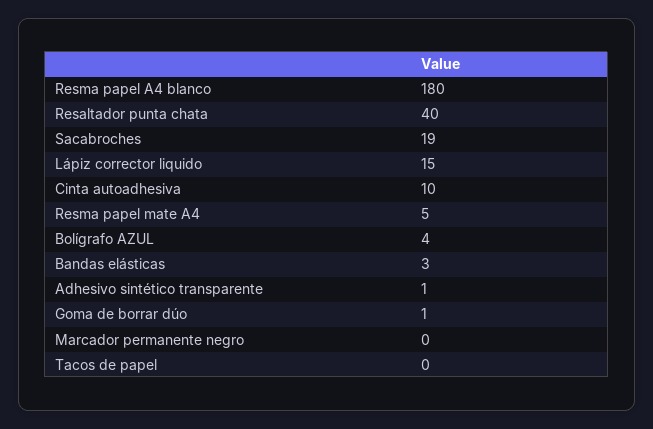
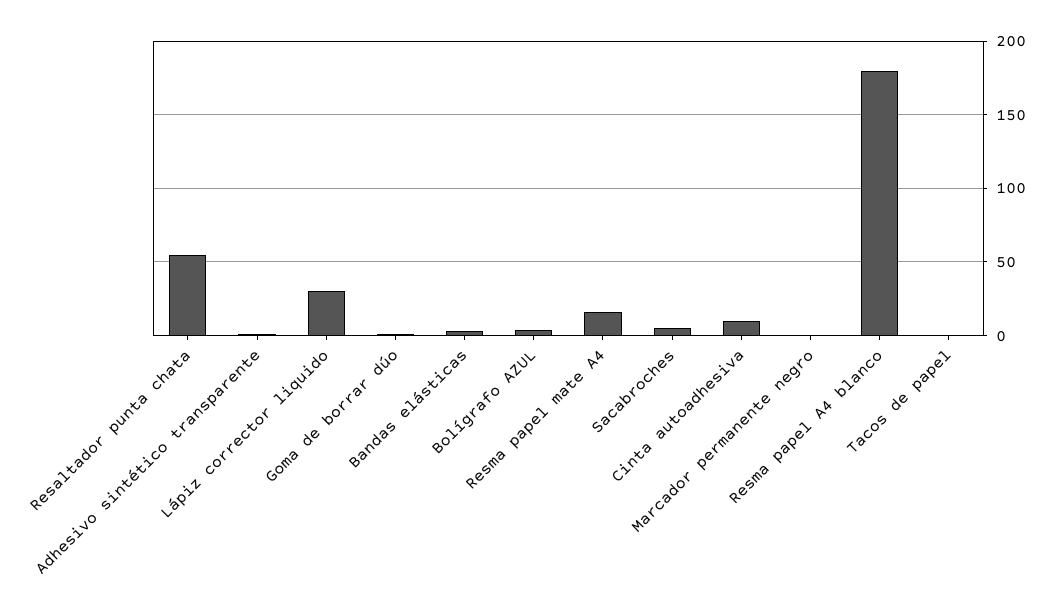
  {
    "Resma papel A4 blanco": 180,
-   "Resaltador punta chata": 40,
+   "Resaltador punta chata": 55,
-   "Sacabroches": 19,
+   "Sacabroches": 5,
-   "Lápiz corrector liquido": 15,
+   "Lápiz corrector liquido": 30,
    "Cinta autoadhesiva": 10,
-   "Resma papel mate A4": 5,
+   "Resma papel mate A4": 15,
    "Bolígrafo AZUL": 4,
    "Bandas elásticas": 3,
    "Adhesivo sintético transparente": 1,
    "Goma de borrar dúo": 1,
    "Marcador permanente negro": 0,
    "Tacos de papel": 0
  }

